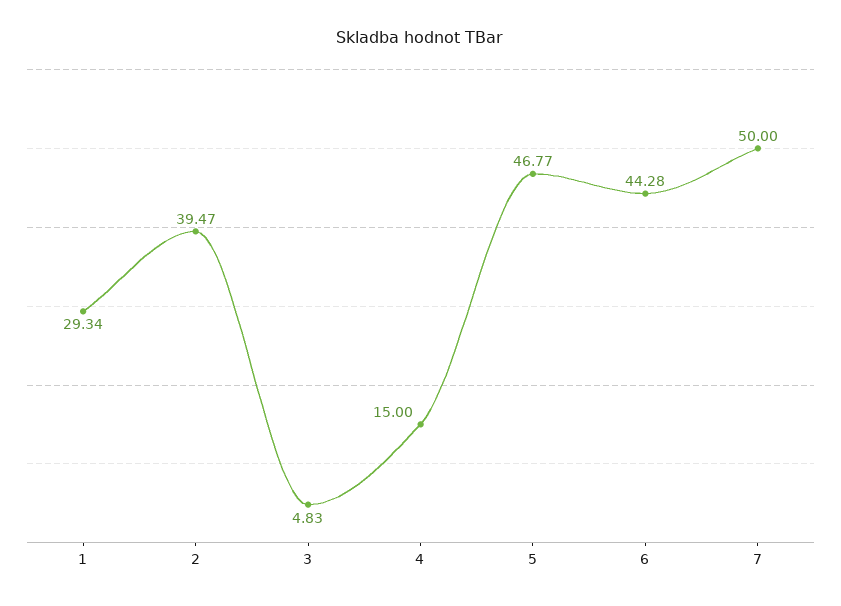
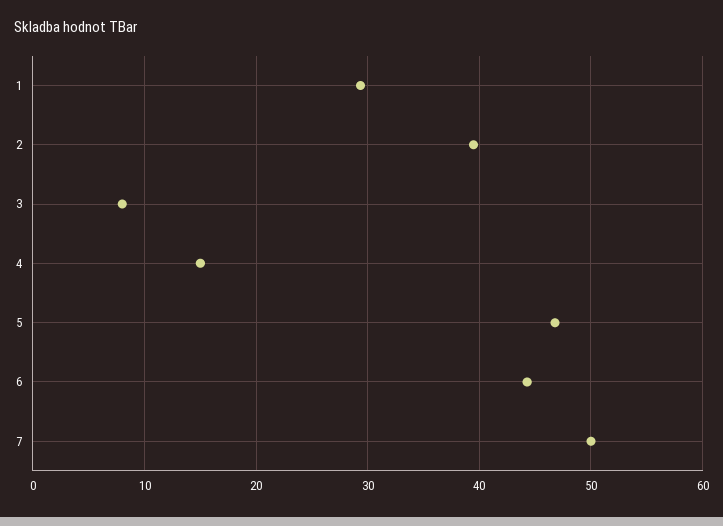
  {
    "1": 29.34,
    "2": 39.47,
-   "3": 4.83,
+   "3": 8,
    "4": 15,
    "5": 46.77,
    "6": 44.28,
    "7": 50
  }

